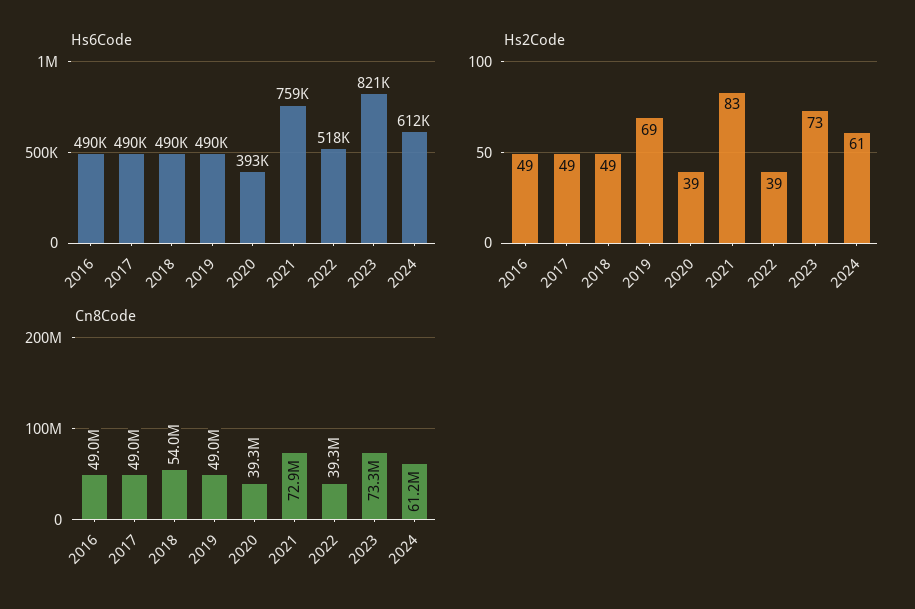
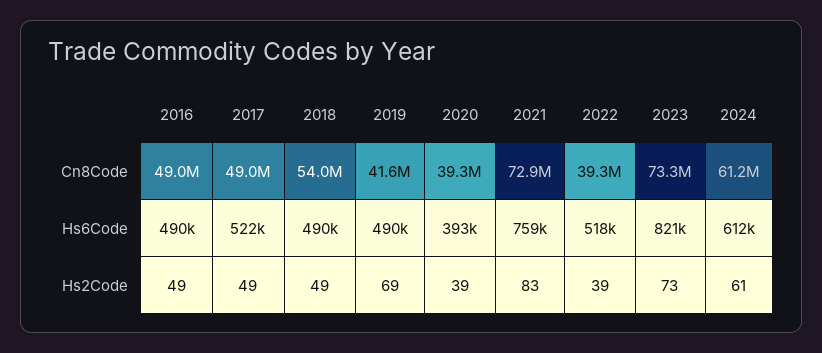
  {
    "Hs6Code": {
      "2016": 490000,
-     "2017": 490000,
+     "2017": 522000,
      "2018": 490000,
      "2019": 490000,
      "2020": 393000,
      "2021": 759000,
      "2022": 518000,
      "2023": 821000,
      "2024": 612000
    },
    "Hs2Code": {
      "2016": 49,
      "2017": 49,
      "2018": 49,
      "2019": 69,
      "2020": 39,
      "2021": 83,
      "2022": 39,
      "2023": 73,
      "2024": 61
    },
    "Cn8Code": {
      "2016": 49000000,
      "2017": 49000000,
      "2018": 54000000,
-     "2019": 49000000,
+     "2019": 41600000,
      "2020": 39300000,
      "2021": 72900000,
      "2022": 39300000,
      "2023": 73300000,
      "2024": 61200000
    }
  }

